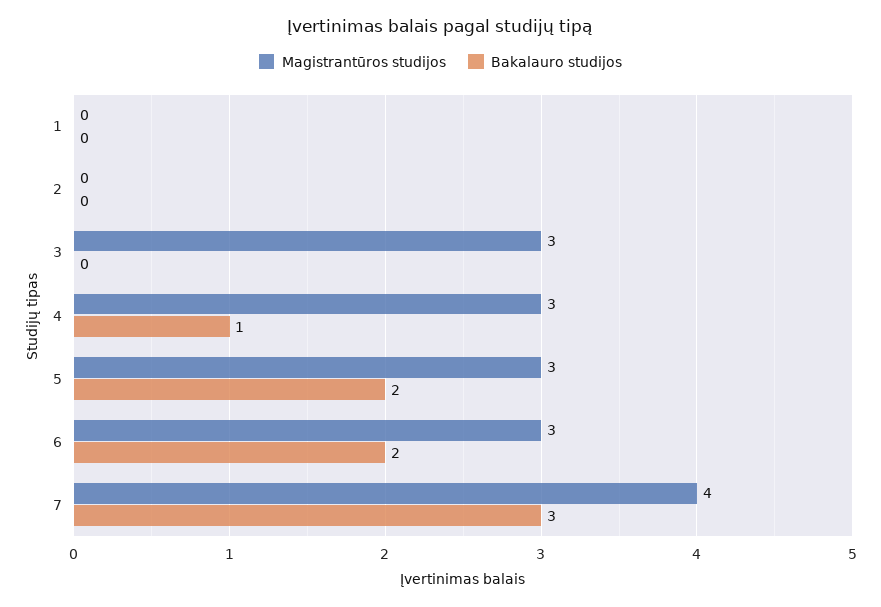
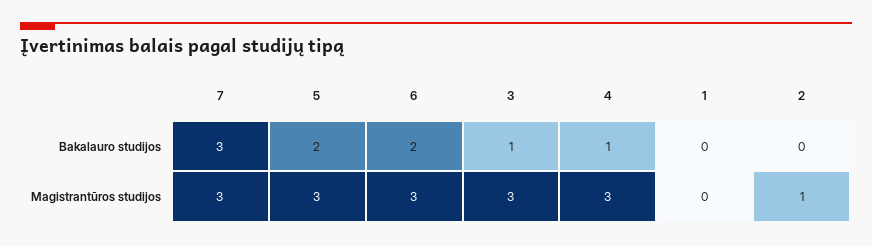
  {
    "Magistrantūros studijos": {
      "1": 0,
-     "2": 0,
+     "2": 1,
      "3": 3,
      "4": 3,
      "5": 3,
      "6": 3,
-     "7": 4
+     "7": 3
    },
    "Bakalauro studijos": {
      "1": 0,
      "2": 0,
-     "3": 0,
+     "3": 1,
      "4": 1,
      "5": 2,
      "6": 2,
      "7": 3
    }
  }

